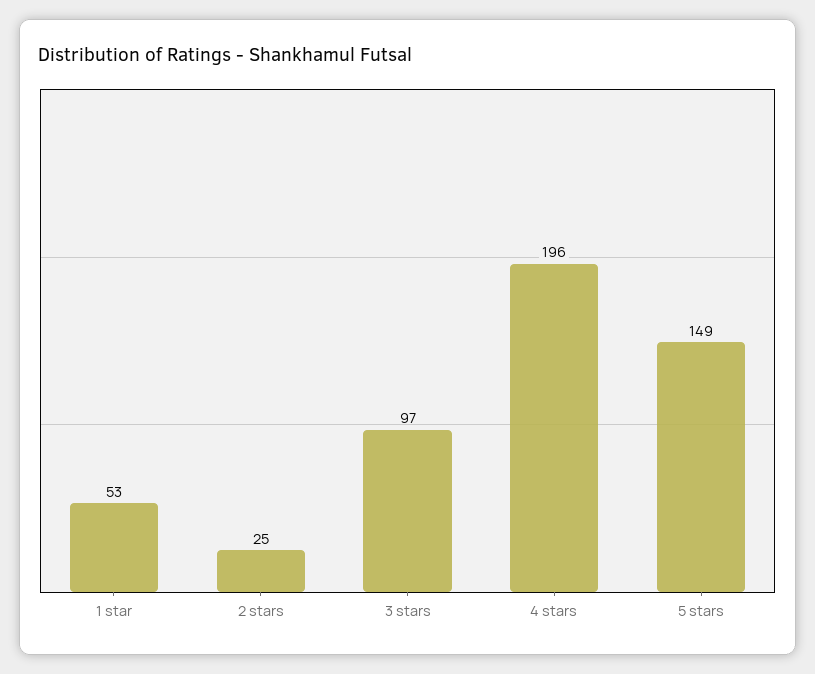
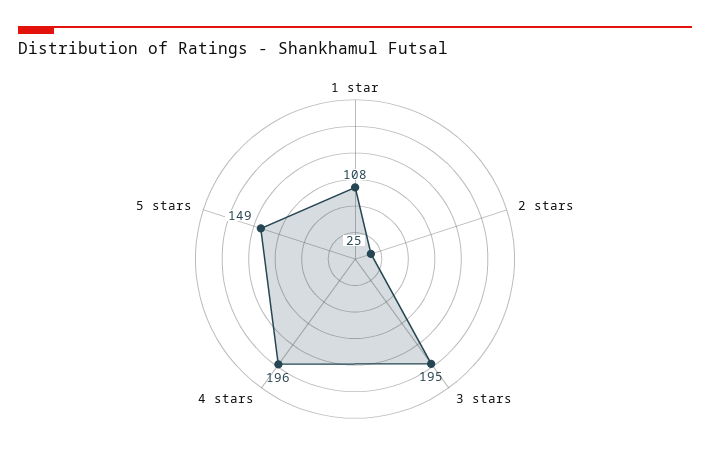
  {
-   "1 star": 53,
+   "1 star": 108,
    "2 stars": 25,
-   "3 stars": 97,
+   "3 stars": 195,
    "4 stars": 196,
    "5 stars": 149
  }

